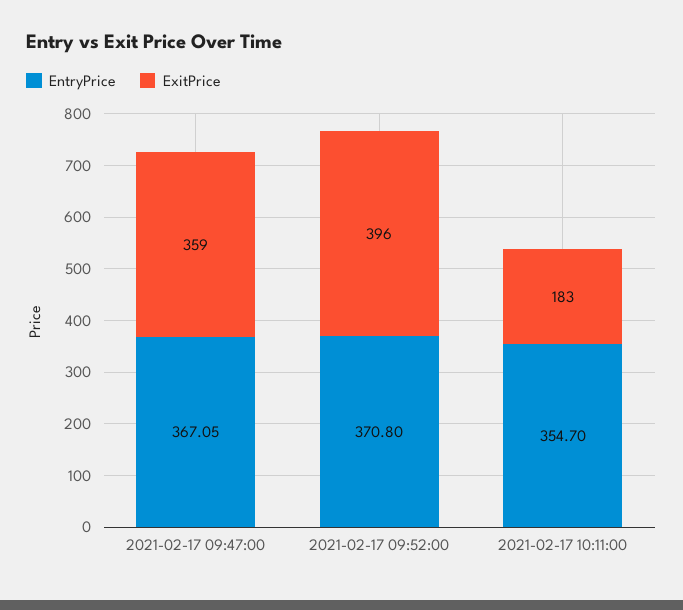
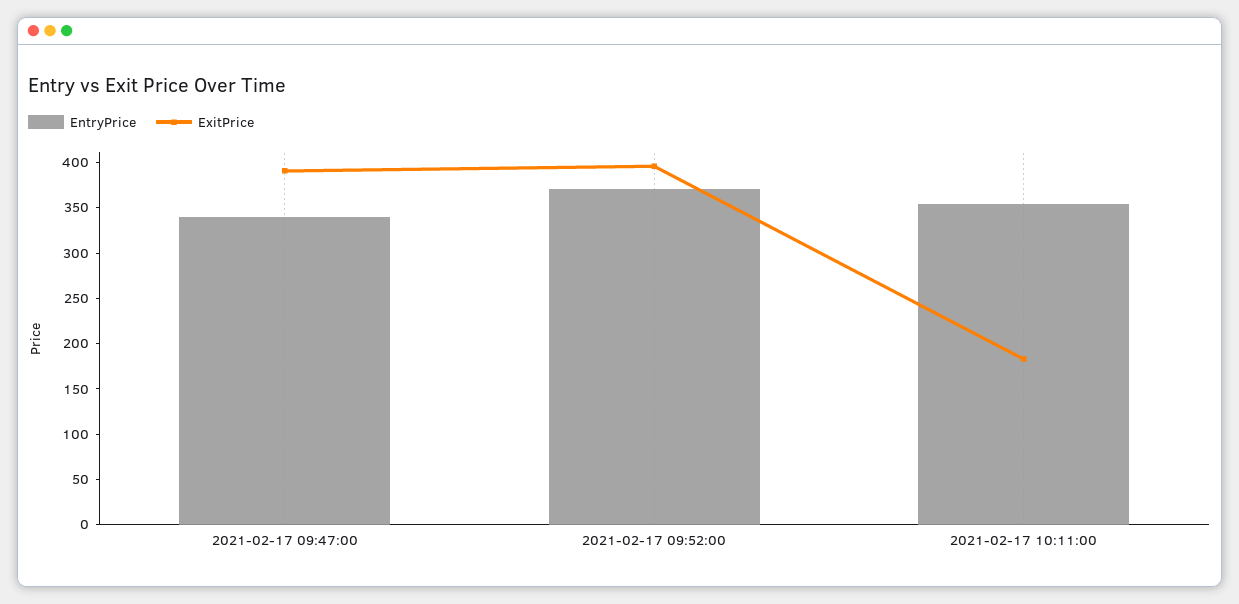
  {
    "EntryPrice": {
-     "2021-02-17 09:47:00": 367.05,
+     "2021-02-17 09:47:00": 340,
      "2021-02-17 09:52:00": 370.8,
      "2021-02-17 10:11:00": 354.7
    },
    "ExitPrice": {
-     "2021-02-17 09:47:00": 359,
+     "2021-02-17 09:47:00": 390,
      "2021-02-17 09:52:00": 396,
      "2021-02-17 10:11:00": 183
    }
  }

